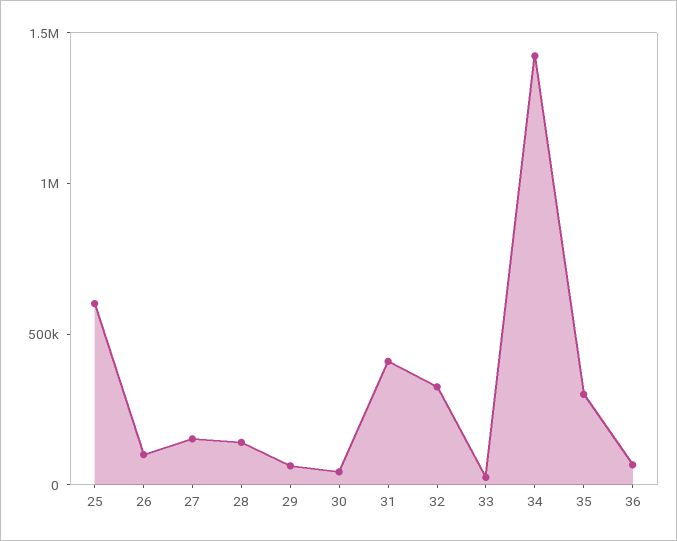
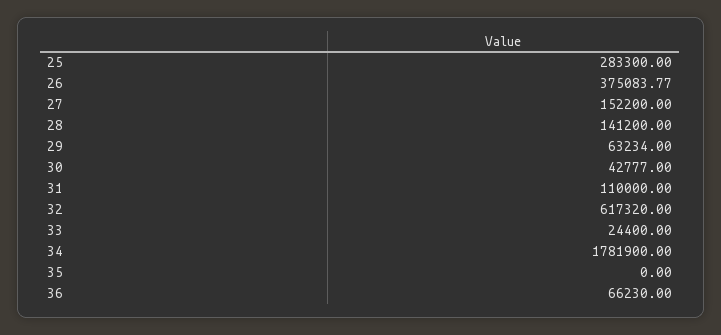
  {
-   "25": 600000,
+   "25": 283300,
-   "26": 100000,
+   "26": 375083.77,
    "27": 152200,
    "28": 141200,
    "29": 63234,
    "30": 42777,
-   "31": 400000,
+   "31": 110000,
-   "32": 300000,
+   "32": 617320,
    "33": 24400,
-   "34": 1400000,
+   "34": 1781900,
-   "35": 300000,
+   "35": 0,
    "36": 66230
  }

